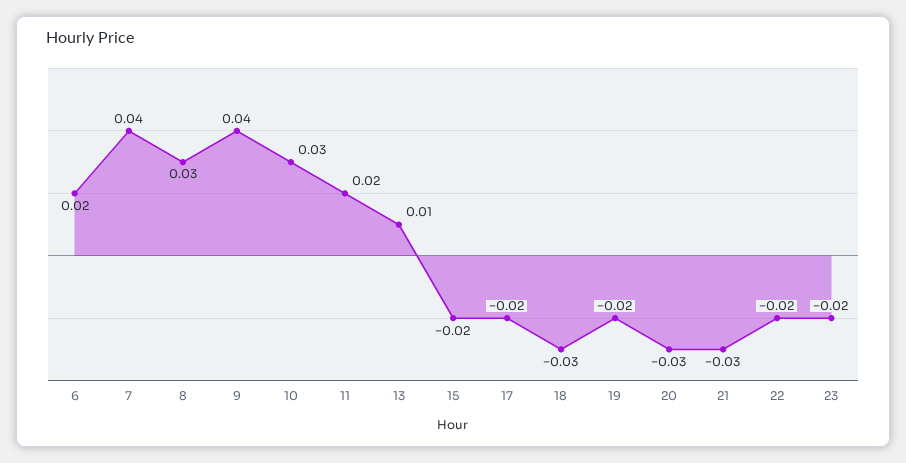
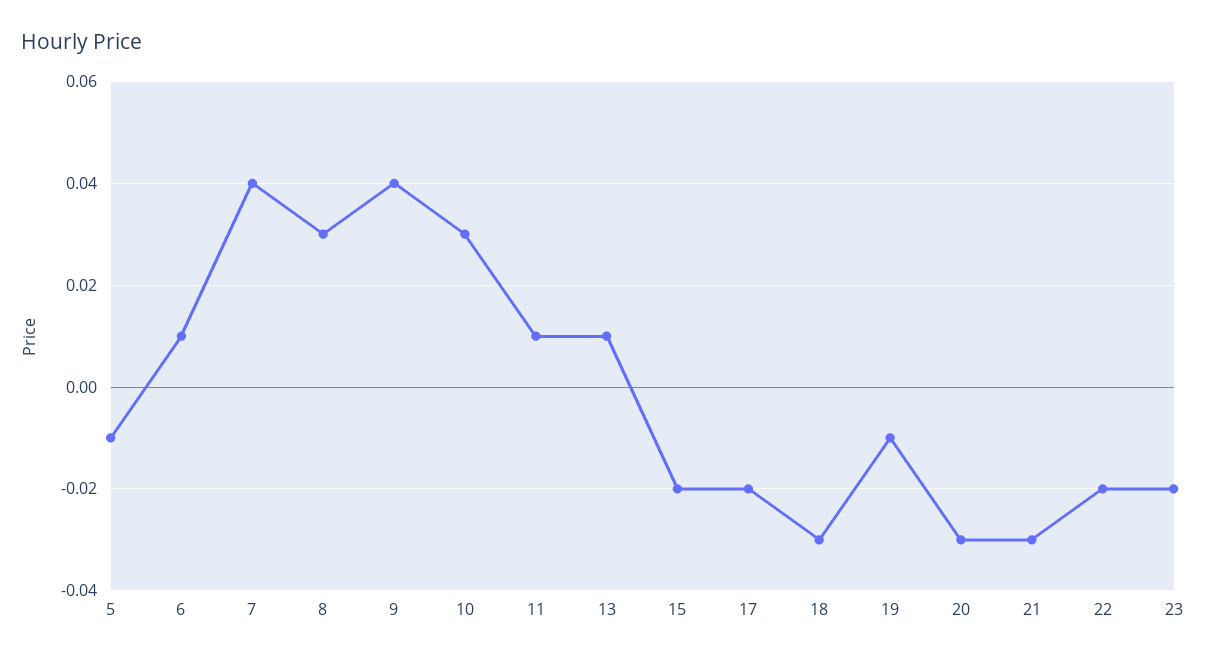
  {
-   "6": 0.02,
+   "6": 0.01,
    "7": 0.04,
    "8": 0.03,
    "9": 0.04,
    "10": 0.03,
-   "11": 0.02,
+   "11": 0.01,
    "13": 0.01,
    "15": -0.02,
    "17": -0.02,
    "18": -0.03,
-   "19": -0.02,
+   "19": -0.01,
    "20": -0.03,
    "21": -0.03,
    "22": -0.02,
-   "23": -0.02
+   "23": -0.02,
+   "5": -0.01
  }

